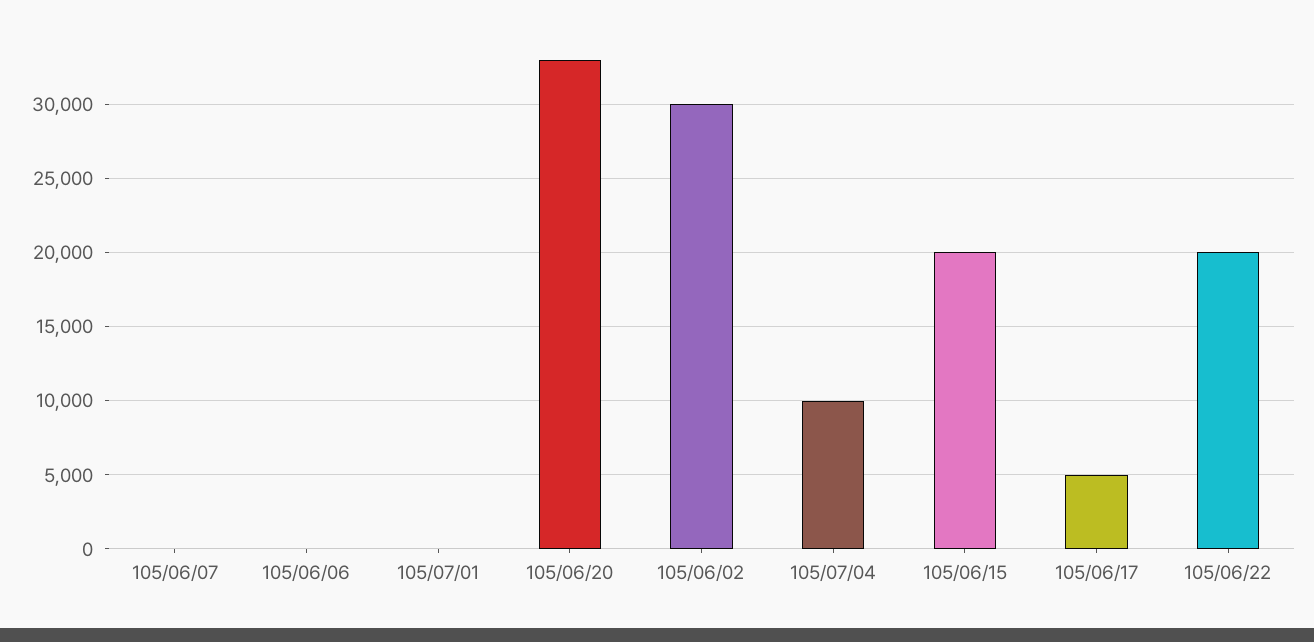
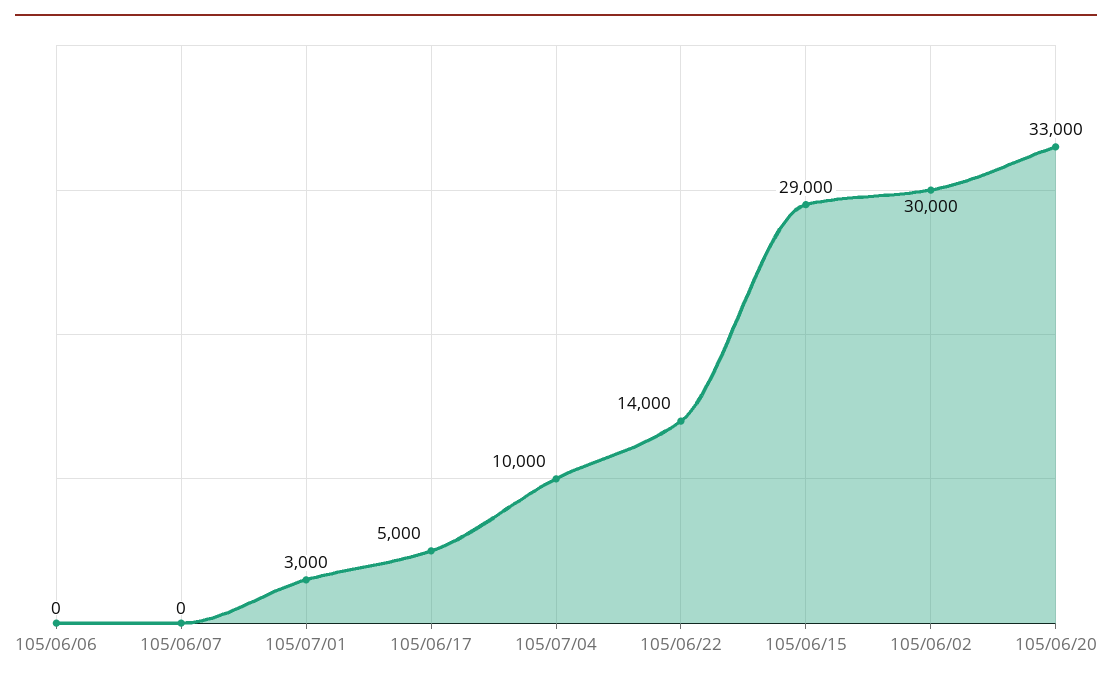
  {
    "105/06/07": 0,
    "105/06/06": 0,
-   "105/07/01": 0,
+   "105/07/01": 3000,
    "105/06/20": 33000,
    "105/06/02": 30000,
    "105/07/04": 10000,
-   "105/06/15": 20000,
+   "105/06/15": 29000,
    "105/06/17": 5000,
-   "105/06/22": 20000
+   "105/06/22": 14000
  }

